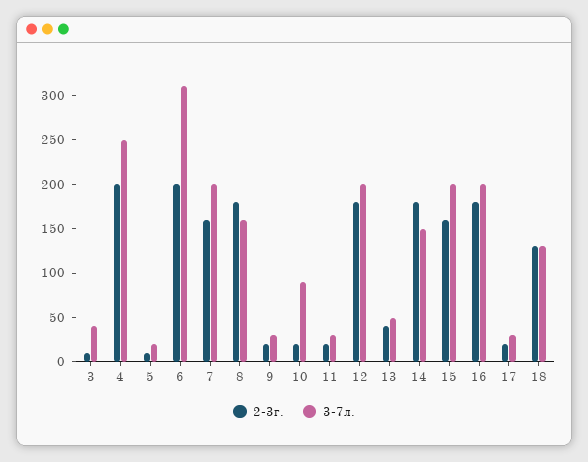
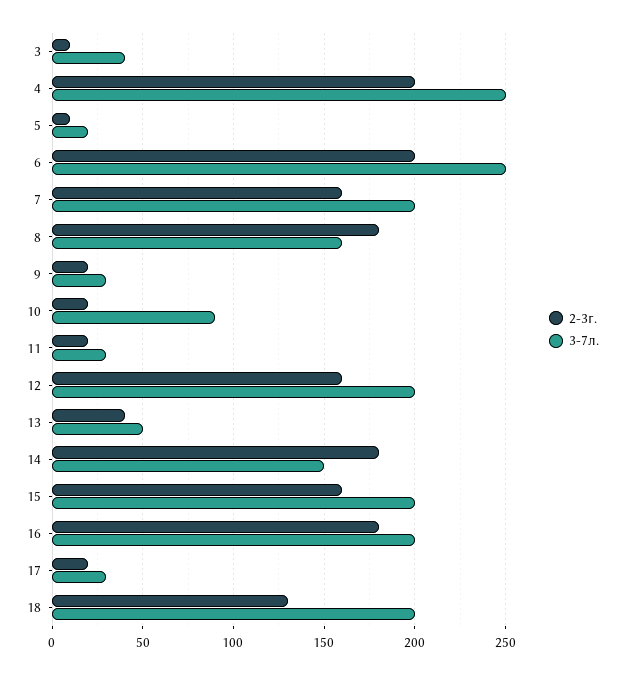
  {
    "2-3г.": {
      "3": 10,
      "4": 200,
      "5": 10,
      "6": 200,
      "7": 160,
      "8": 180,
      "9": 20,
      "10": 20,
      "11": 20,
-     "12": 180,
+     "12": 160,
      "13": 40,
      "14": 180,
      "15": 160,
      "16": 180,
      "17": 20,
      "18": 130
    },
    "3-7л.": {
      "3": 40,
      "4": 250,
      "5": 20,
-     "6": 310,
+     "6": 250,
      "7": 200,
      "8": 160,
      "9": 30,
      "10": 90,
      "11": 30,
      "12": 200,
      "13": 50,
      "14": 150,
      "15": 200,
      "16": 200,
      "17": 30,
-     "18": 130
+     "18": 200
    }
  }

